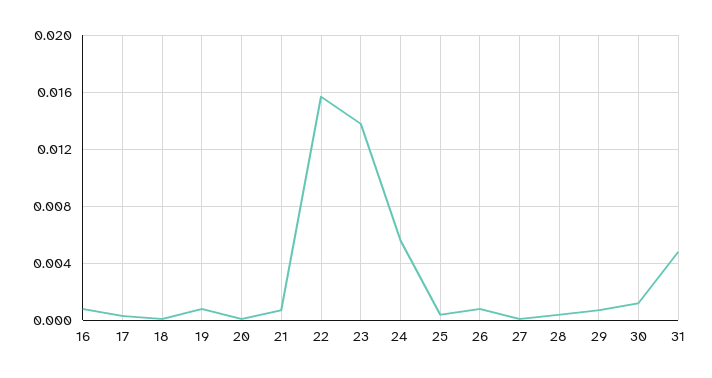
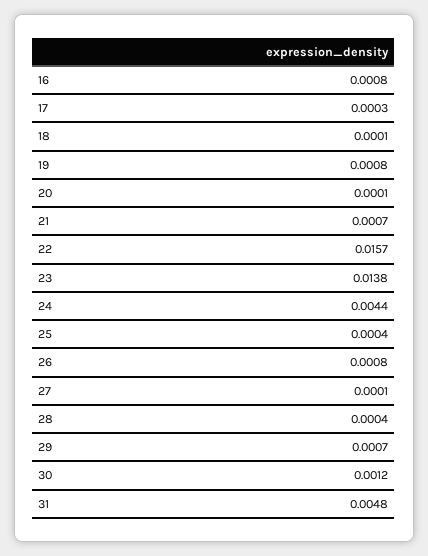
  {
    "16": 0.0008,
    "17": 0.0003,
    "18": 0.0001,
    "19": 0.0008,
    "20": 0.0001,
    "21": 0.0007,
    "22": 0.0157,
    "23": 0.0138,
-   "24": 0.0055,
+   "24": 0.0044,
    "25": 0.0004,
    "26": 0.0008,
    "27": 0.0001,
    "28": 0.0004,
    "29": 0.0007,
    "30": 0.0012,
    "31": 0.0048
  }

